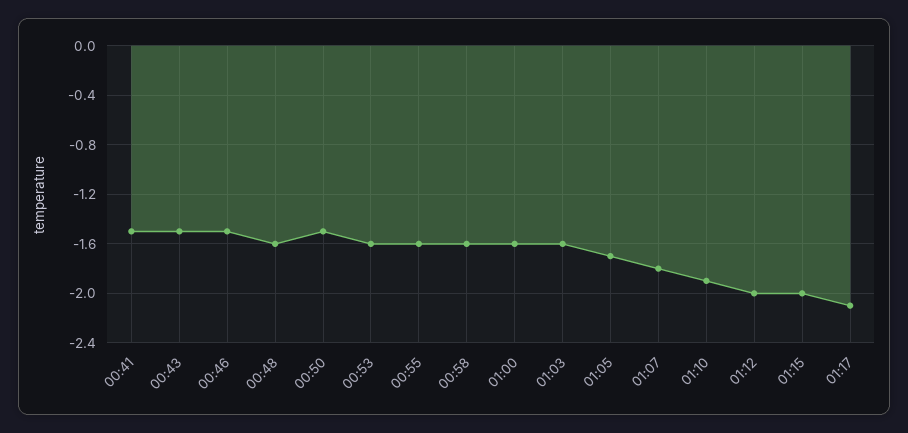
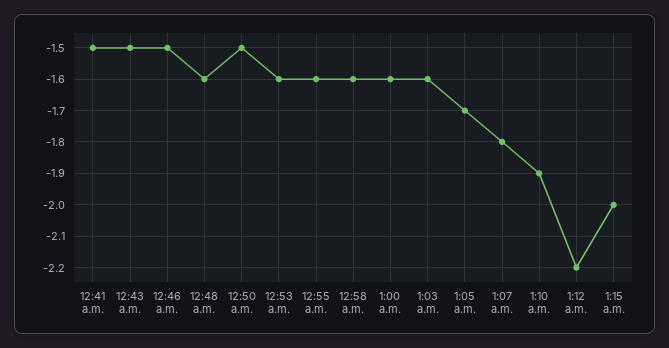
  {
    "00:41": -1.5,
    "00:43": -1.5,
    "00:46": -1.5,
    "00:48": -1.6,
    "00:50": -1.5,
    "00:53": -1.6,
    "00:55": -1.6,
    "00:58": -1.6,
    "01:00": -1.6,
    "01:03": -1.6,
    "01:05": -1.7,
    "01:07": -1.8,
    "01:10": -1.9,
-   "01:12": -2,
+   "01:12": -2.2,
-   "01:15": -2,
+   "01:15": -2
-   "01:17": -2.1
  }

